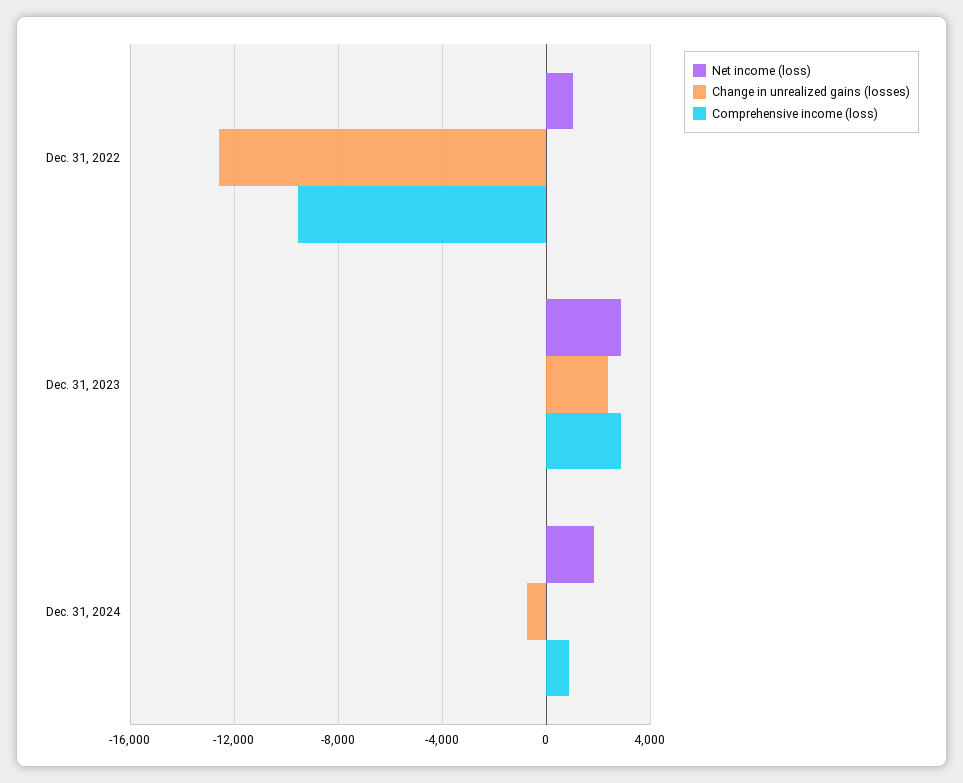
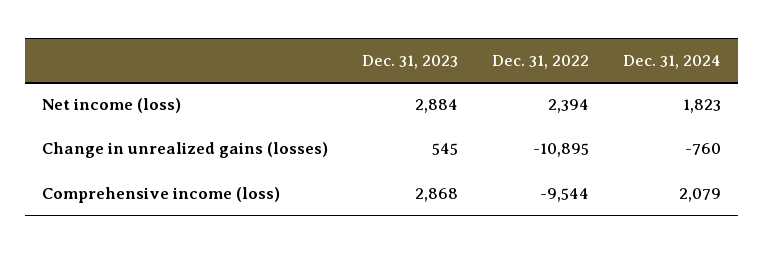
  {
    "Net income (loss)": {
-     "Dec. 31, 2022": 1000,
+     "Dec. 31, 2022": 2394,
      "Dec. 31, 2023": 2884,
      "Dec. 31, 2024": 1823
    },
    "Change in unrealized gains (losses)": {
-     "Dec. 31, 2022": -12500,
+     "Dec. 31, 2022": -10895,
-     "Dec. 31, 2023": 2500,
+     "Dec. 31, 2023": 545,
      "Dec. 31, 2024": -760
    },
    "Comprehensive income (loss)": {
      "Dec. 31, 2022": -9544,
      "Dec. 31, 2023": 2868,
-     "Dec. 31, 2024": 1000
+     "Dec. 31, 2024": 2079
    }
  }

